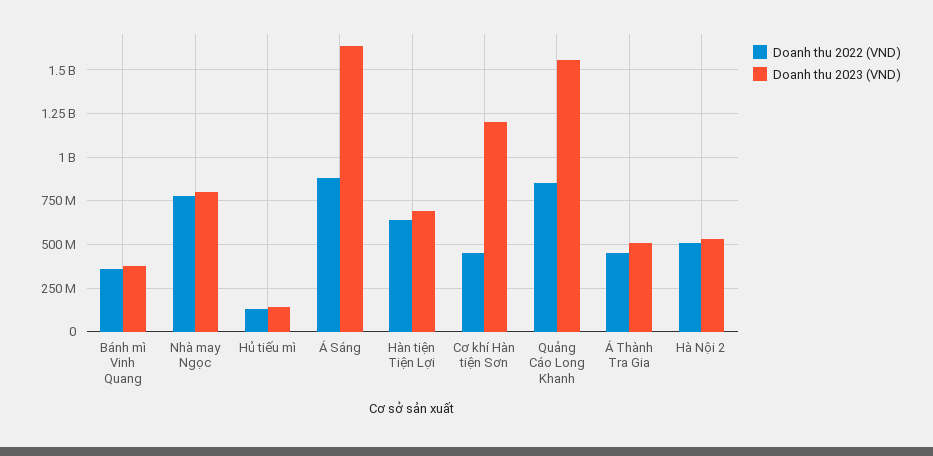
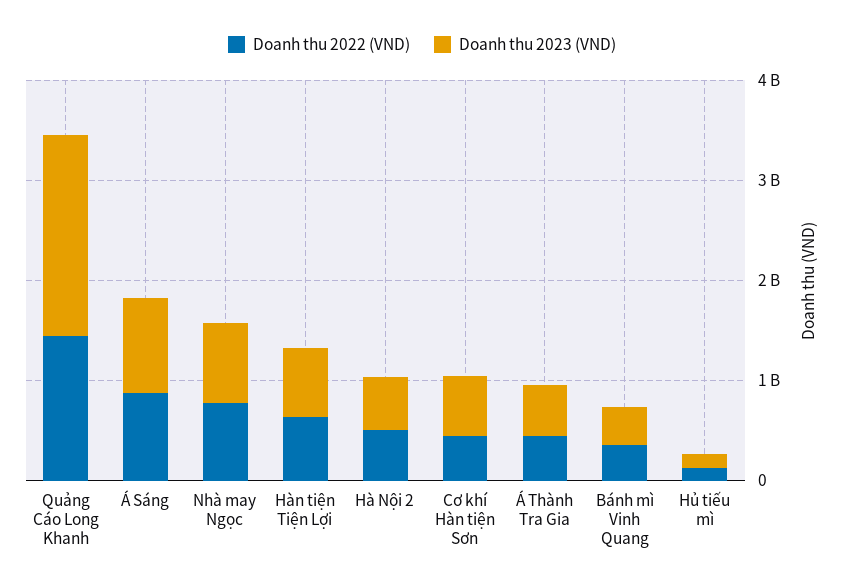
  {
    "Doanh thu 2022 (VND)": {
      "Bánh mì Vinh Quang": 350000000,
      "Nhà may Ngọc": 800000000,
      "Hủ tiếu mì": 150000000,
      "Á Sáng": 900000000,
      "Hàn tiện Tiện Lợi": 650000000,
      "Cơ khí Hàn tiện Sơn": 450000000,
-     "Quảng Cáo Long Khanh": 850000000,
+     "Quảng Cáo Long Khanh": 1400000000,
      "Á Thành Tra Gia": 450000000,
      "Hà Nội 2": 500000000
    },
    "Doanh thu 2023 (VND)": {
      "Bánh mì Vinh Quang": 400000000,
      "Nhà may Ngọc": 800000000,
      "Hủ tiếu mì": 150000000,
-     "Á Sáng": 1650000000,
+     "Á Sáng": 1000000000,
      "Hàn tiện Tiện Lợi": 700000000,
-     "Cơ khí Hàn tiện Sơn": 1200000000,
+     "Cơ khí Hàn tiện Sơn": 600000000,
-     "Quảng Cáo Long Khanh": 1550000000,
+     "Quảng Cáo Long Khanh": 2000000000,
      "Á Thành Tra Gia": 500000000,
      "Hà Nội 2": 550000000
    }
  }

